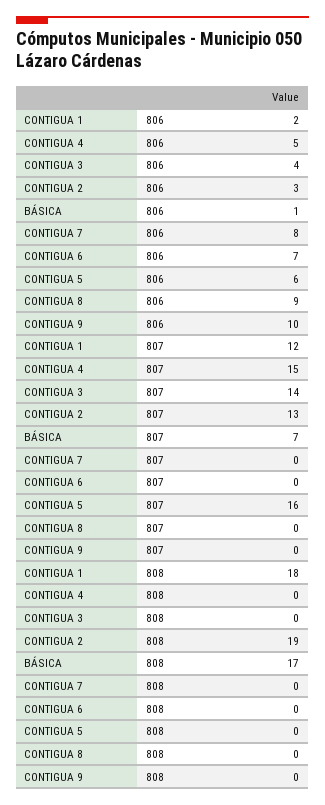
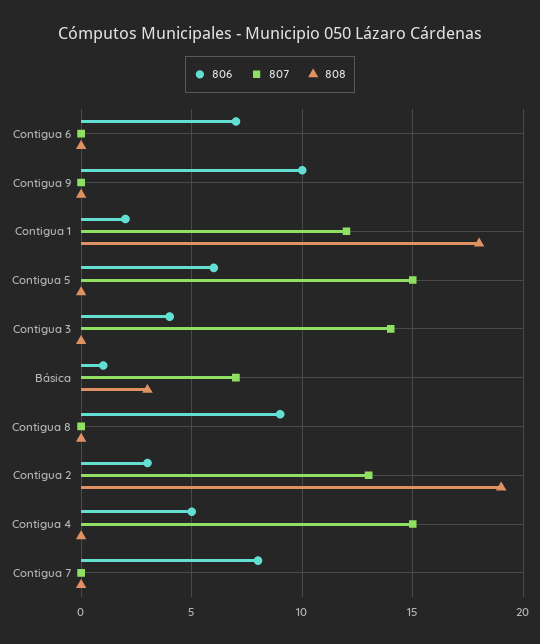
  {
    "806": {
      "CONTIGUA 1": 2,
      "CONTIGUA 4": 5,
      "CONTIGUA 3": 4,
      "CONTIGUA 2": 3,
      "BÁSICA": 1,
      "CONTIGUA 7": 8,
      "CONTIGUA 6": 7,
      "CONTIGUA 5": 6,
      "CONTIGUA 8": 9,
      "CONTIGUA 9": 10
    },
    "807": {
      "CONTIGUA 1": 12,
      "CONTIGUA 4": 15,
      "CONTIGUA 3": 14,
      "CONTIGUA 2": 13,
      "BÁSICA": 7,
      "CONTIGUA 7": 0,
      "CONTIGUA 6": 0,
-     "CONTIGUA 5": 16,
+     "CONTIGUA 5": 15,
      "CONTIGUA 8": 0,
      "CONTIGUA 9": 0
    },
    "808": {
      "CONTIGUA 1": 18,
      "CONTIGUA 4": 0,
      "CONTIGUA 3": 0,
      "CONTIGUA 2": 19,
-     "BÁSICA": 17,
+     "BÁSICA": 3,
      "CONTIGUA 7": 0,
      "CONTIGUA 6": 0,
      "CONTIGUA 5": 0,
      "CONTIGUA 8": 0,
      "CONTIGUA 9": 0
    }
  }

